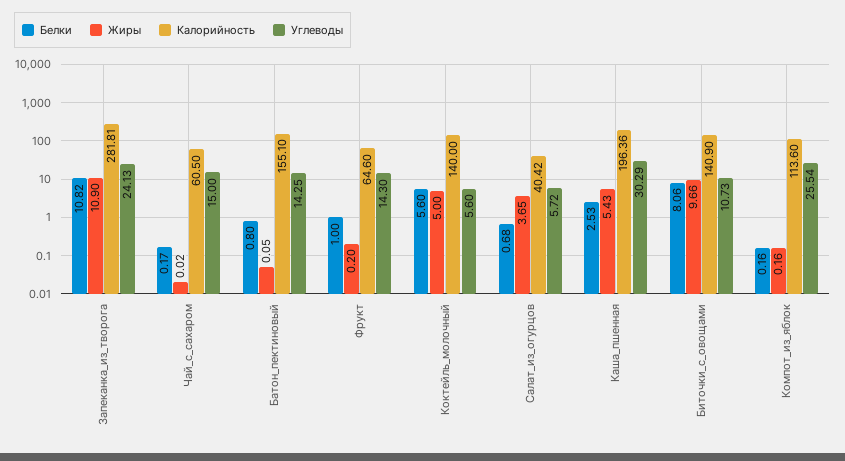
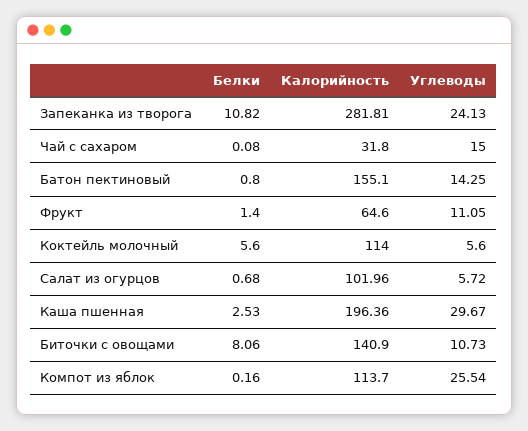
  {
    "Белки": {
      "Запеканка_из_творога": 10.82,
-     "Чай_с_сахаром": 0.17,
+     "Чай_с_сахаром": 0.08,
      "Батон_пектиновый": 0.8,
-     "Фрукт": 1,
+     "Фрукт": 1.4,
      "Коктейль_молочный": 5.6,
      "Салат_из_огурцов": 0.68,
      "Каша_пшенная": 2.53,
      "Биточки_с_овощами": 8.06,
      "Компот_из_яблок": 0.16
    },
-   "Жиры": {
-     "Запеканка_из_творога": 10.9,
-     "Чай_с_сахаром": 0.02,
-     "Батон_пектиновый": 0.05,
-     "Фрукт": 0.2,
-     "Коктейль_молочный": 5,
-     "Салат_из_огурцов": 3.65,
-     "Каша_пшенная": 5.43,
-     "Биточки_с_овощами": 9.66,
-     "Компот_из_яблок": 0.16
-   },
    "Калорийность": {
      "Запеканка_из_творога": 281.81,
-     "Чай_с_сахаром": 60.5,
+     "Чай_с_сахаром": 31.8,
      "Батон_пектиновый": 155.1,
      "Фрукт": 64.6,
-     "Коктейль_молочный": 140,
+     "Коктейль_молочный": 114,
-     "Салат_из_огурцов": 40.42,
+     "Салат_из_огурцов": 101.96,
      "Каша_пшенная": 196.36,
      "Биточки_с_овощами": 140.9,
-     "Компот_из_яблок": 113.6
+     "Компот_из_яблок": 113.7
    },
    "Углеводы": {
      "Запеканка_из_творога": 24.13,
      "Чай_с_сахаром": 15,
      "Батон_пектиновый": 14.25,
-     "Фрукт": 14.3,
+     "Фрукт": 11.05,
      "Коктейль_молочный": 5.6,
      "Салат_из_огурцов": 5.72,
-     "Каша_пшенная": 30.29,
+     "Каша_пшенная": 29.67,
      "Биточки_с_овощами": 10.73,
      "Компот_из_яблок": 25.54
    }
  }

